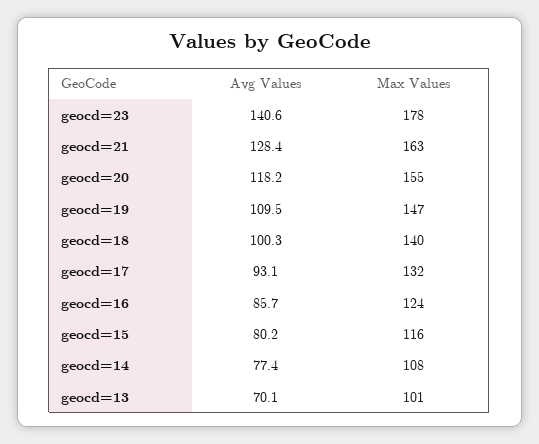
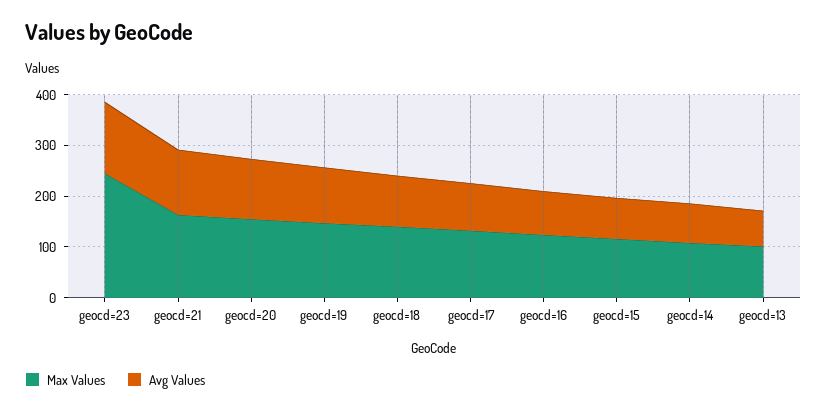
  {
    "Avg Values": {
      "geocd=23": 140.6,
      "geocd=21": 128.4,
      "geocd=20": 118.2,
      "geocd=19": 109.5,
      "geocd=18": 100.3,
      "geocd=17": 93.1,
      "geocd=16": 85.7,
      "geocd=15": 80.2,
      "geocd=14": 77.4,
      "geocd=13": 70.1
    },
    "Max Values": {
-     "geocd=23": 178,
+     "geocd=23": 240,
      "geocd=21": 163,
      "geocd=20": 155,
      "geocd=19": 147,
      "geocd=18": 140,
      "geocd=17": 132,
      "geocd=16": 124,
      "geocd=15": 116,
      "geocd=14": 108,
      "geocd=13": 101
    }
  }

